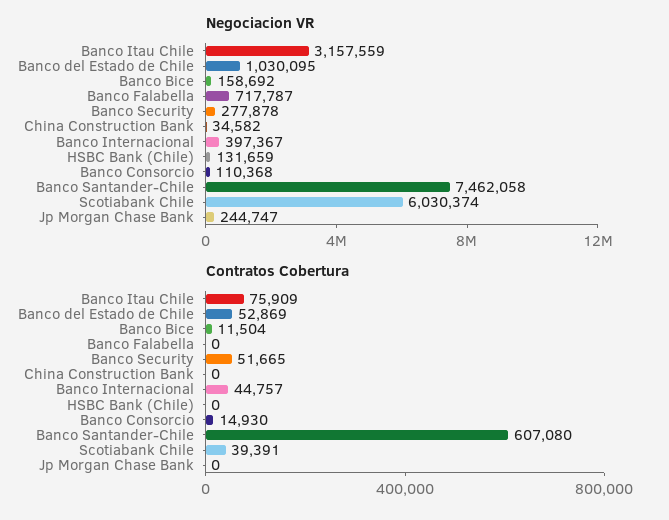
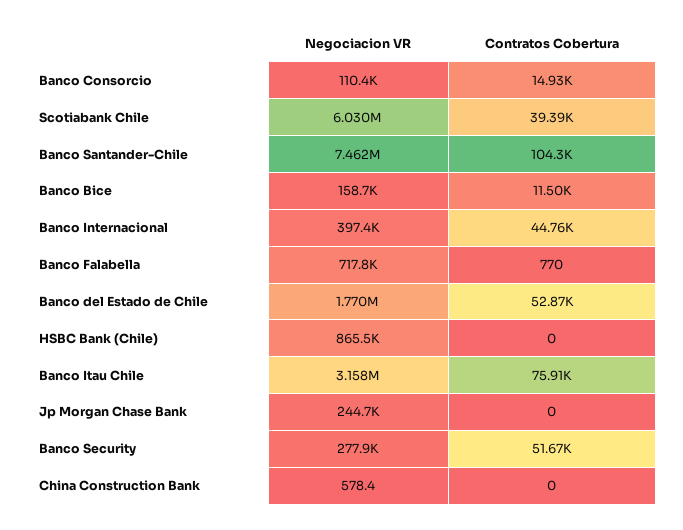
  {
    "Negociacion VR": {
      "Banco Itau Chile": 3157559,
-     "Banco del Estado de Chile": 1030095,
+     "Banco del Estado de Chile": 1770000,
      "Banco Bice": 158692,
      "Banco Falabella": 717787,
      "Banco Security": 277878,
-     "China Construction Bank": 34582,
+     "China Construction Bank": 578.4,
      "Banco Internacional": 397367,
-     "HSBC Bank (Chile)": 131659,
+     "HSBC Bank (Chile)": 865500,
      "Banco Consorcio": 110368,
      "Banco Santander-Chile": 7462058,
      "Scotiabank Chile": 6030374,
      "Jp Morgan Chase Bank": 244747
    },
    "Contratos Cobertura": {
      "Banco Itau Chile": 75909,
      "Banco del Estado de Chile": 52869,
      "Banco Bice": 11504,
-     "Banco Falabella": 0,
+     "Banco Falabella": 770,
      "Banco Security": 51665,
      "China Construction Bank": 0,
      "Banco Internacional": 44757,
      "HSBC Bank (Chile)": 0,
      "Banco Consorcio": 14930,
-     "Banco Santander-Chile": 607080,
+     "Banco Santander-Chile": 104300,
      "Scotiabank Chile": 39391,
      "Jp Morgan Chase Bank": 0
    }
  }

